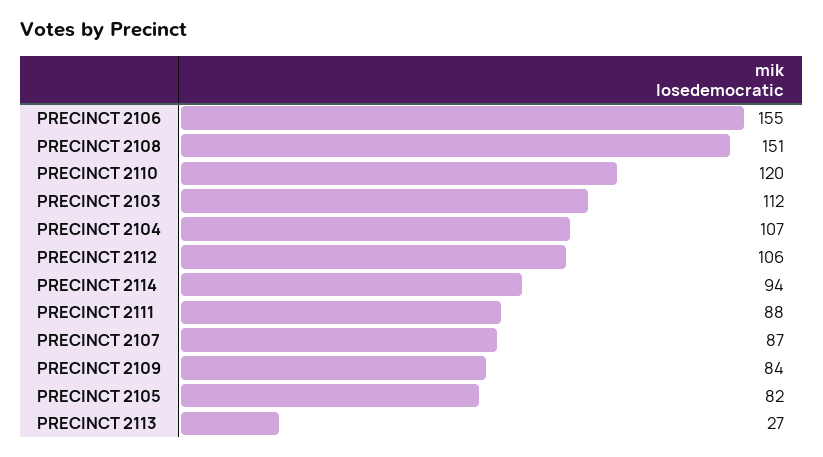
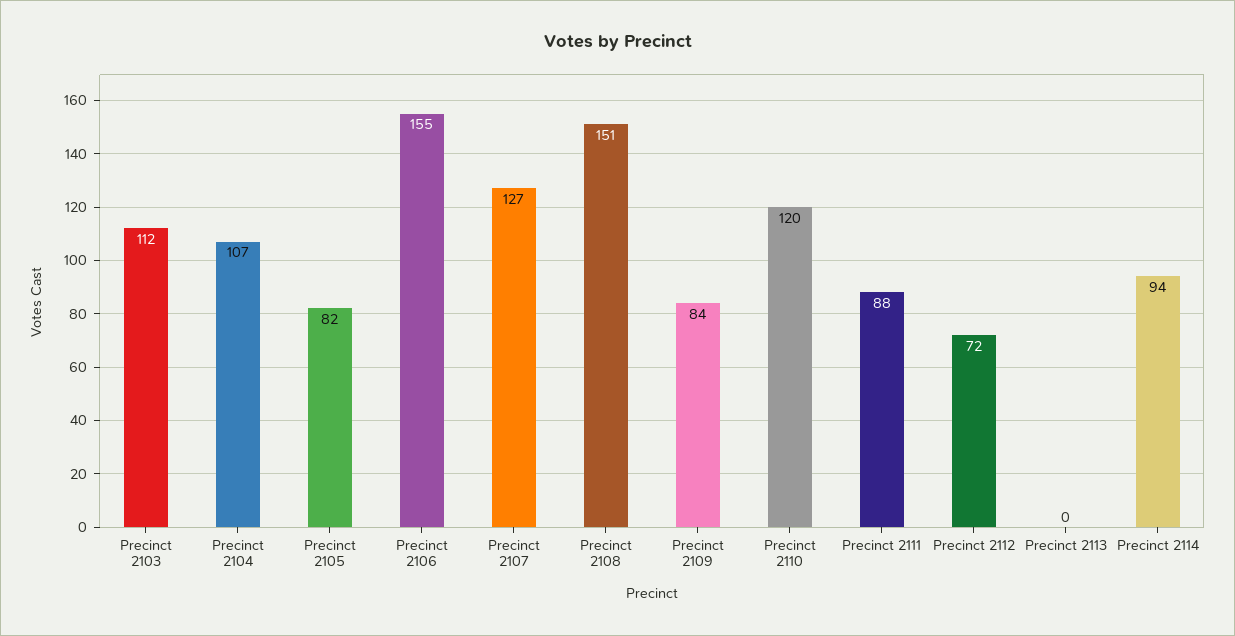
  {
    "PRECINCT 2106": 155,
    "PRECINCT 2108": 151,
    "PRECINCT 2110": 120,
    "PRECINCT 2103": 112,
    "PRECINCT 2104": 107,
-   "PRECINCT 2112": 106,
+   "PRECINCT 2112": 72,
    "PRECINCT 2114": 94,
    "PRECINCT 2111": 88,
-   "PRECINCT 2107": 87,
+   "PRECINCT 2107": 127,
    "PRECINCT 2109": 84,
    "PRECINCT 2105": 82,
-   "PRECINCT 2113": 27
+   "PRECINCT 2113": 0
  }

